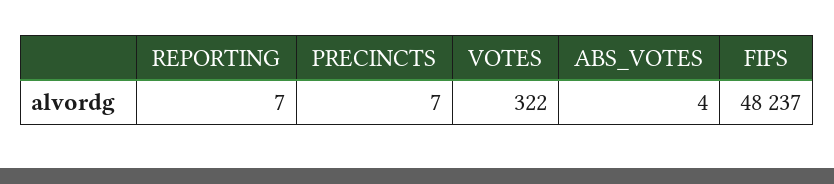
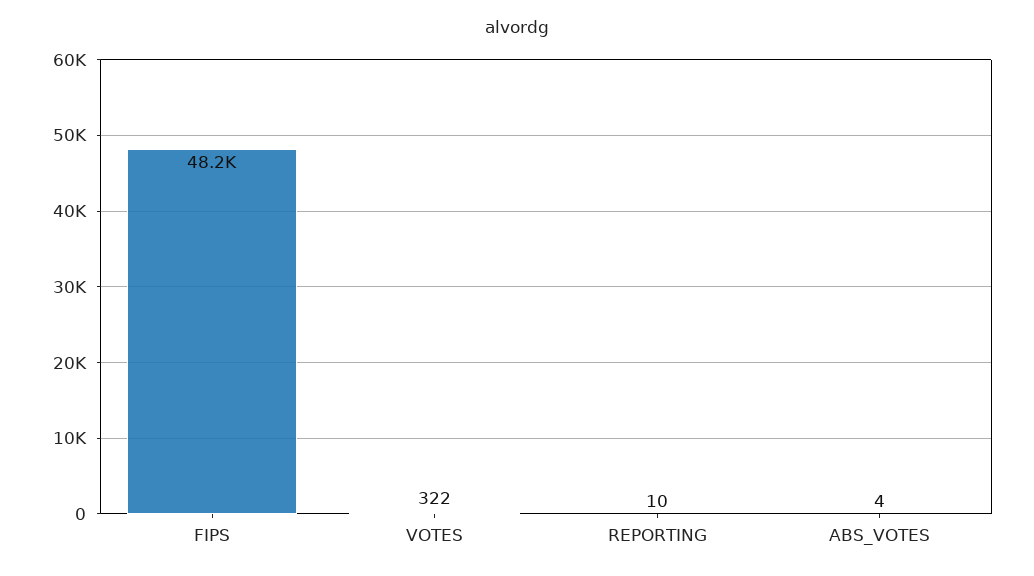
  {
-   "REPORTING": 7,
+   "REPORTING": 10,
-   "PRECINCTS": 7,
    "VOTES": 322,
    "ABS_VOTES": 4,
    "FIPS": 48237
  }

